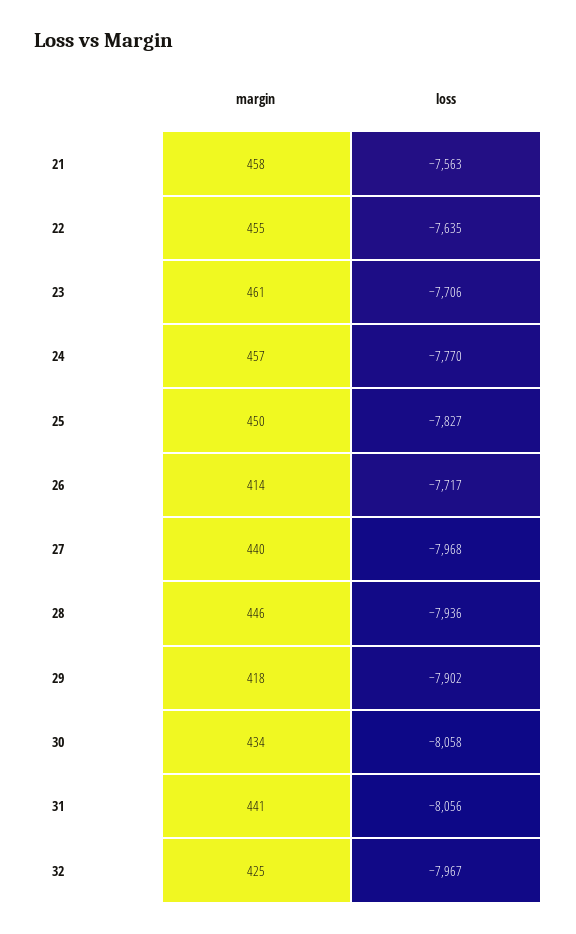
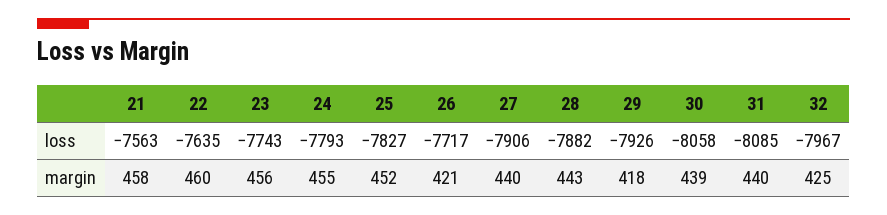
  {
    "margin": {
      "21": 458,
-     "22": 455,
+     "22": 460,
-     "23": 461,
+     "23": 456,
-     "24": 457,
+     "24": 455,
-     "25": 450,
+     "25": 452,
-     "26": 414,
+     "26": 421,
      "27": 440,
-     "28": 446,
+     "28": 443,
      "29": 418,
-     "30": 434,
+     "30": 439,
-     "31": 441,
+     "31": 440,
      "32": 425
    },
    "loss": {
      "21": -7563,
      "22": -7635,
-     "23": -7706,
+     "23": -7743,
-     "24": -7770,
+     "24": -7793,
      "25": -7827,
      "26": -7717,
-     "27": -7968,
+     "27": -7906,
-     "28": -7936,
+     "28": -7882,
-     "29": -7902,
+     "29": -7926,
      "30": -8058,
-     "31": -8056,
+     "31": -8085,
      "32": -7967
    }
  }

